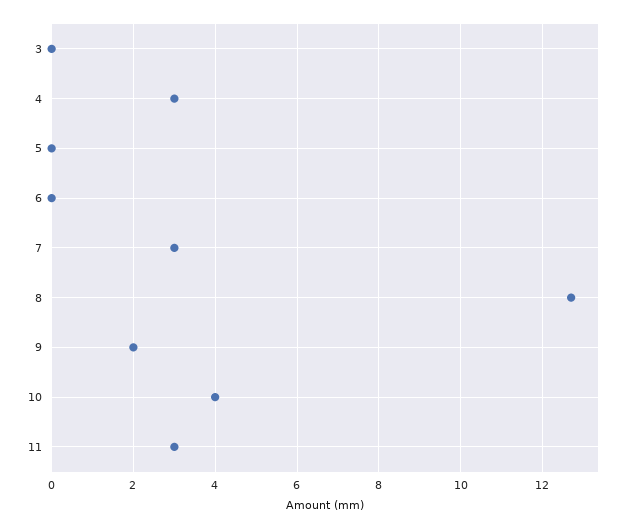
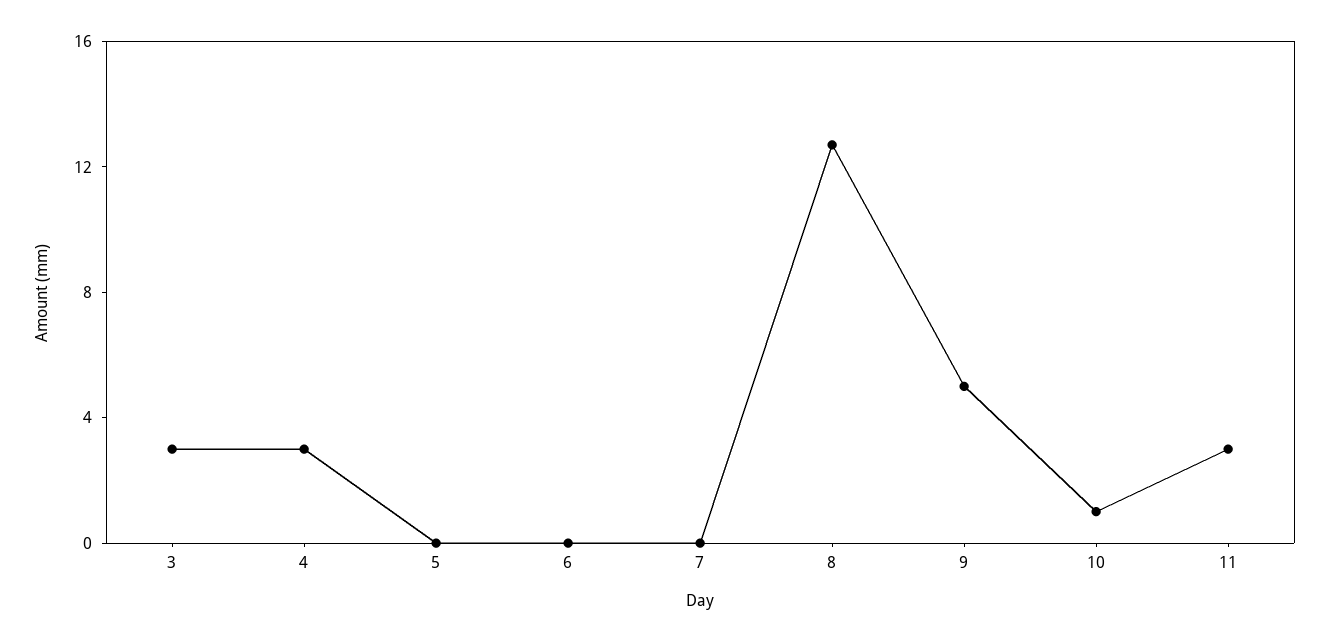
  {
-   "3": 0,
+   "3": 3,
    "4": 3,
    "5": 0,
    "6": 0,
-   "7": 3,
+   "7": 0,
    "8": 12.5,
-   "9": 2,
+   "9": 5,
-   "10": 4,
+   "10": 1,
    "11": 3
  }

